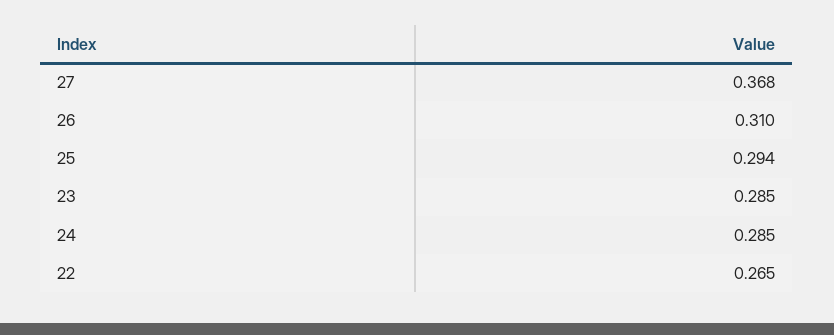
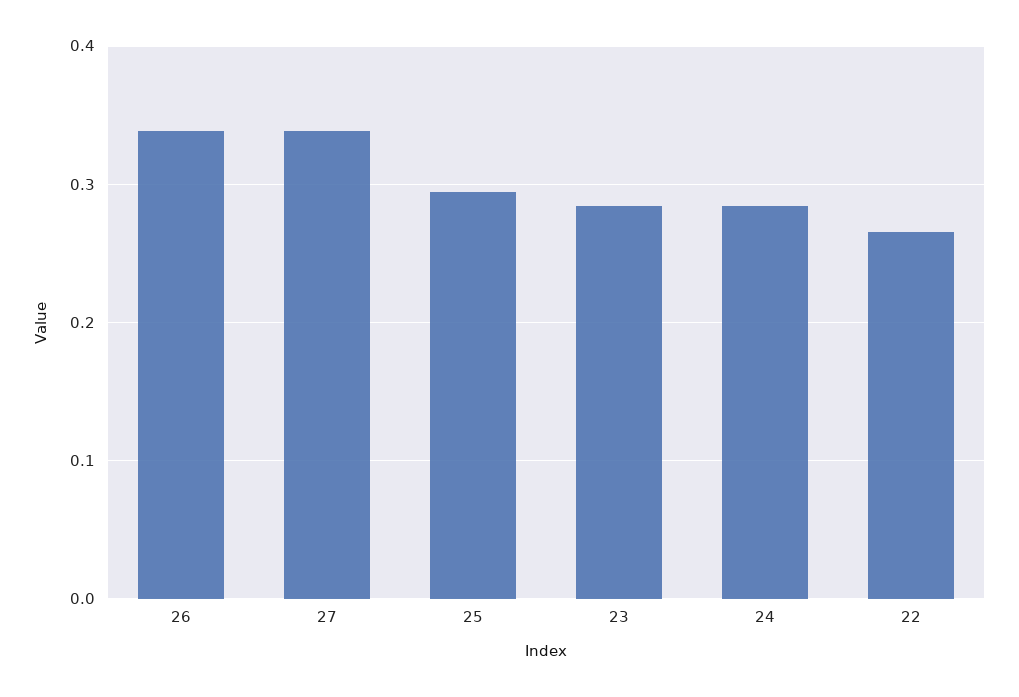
  {
-   "27": 0.368,
+   "27": 0.34,
-   "26": 0.31,
+   "26": 0.34,
    "25": 0.294,
    "23": 0.285,
    "24": 0.285,
    "22": 0.265
  }

